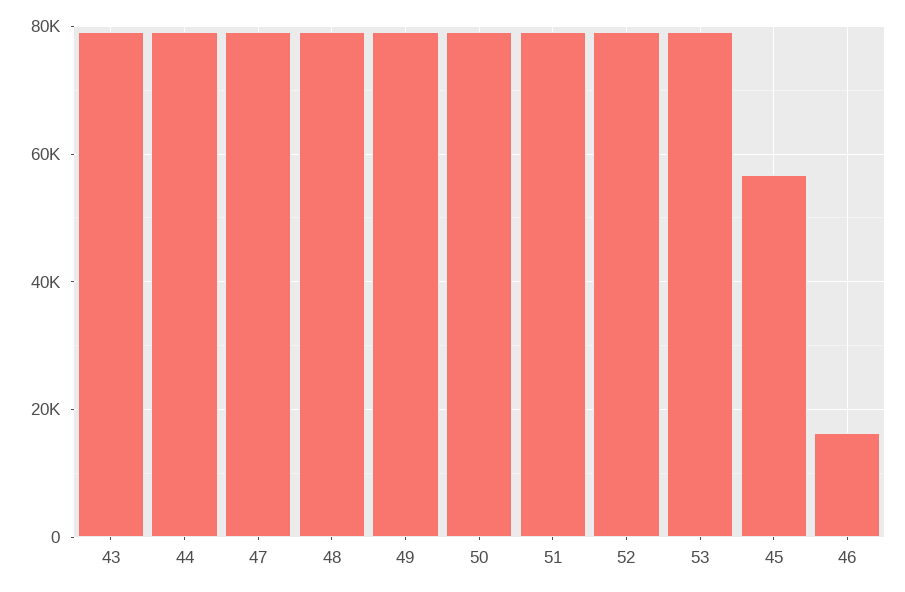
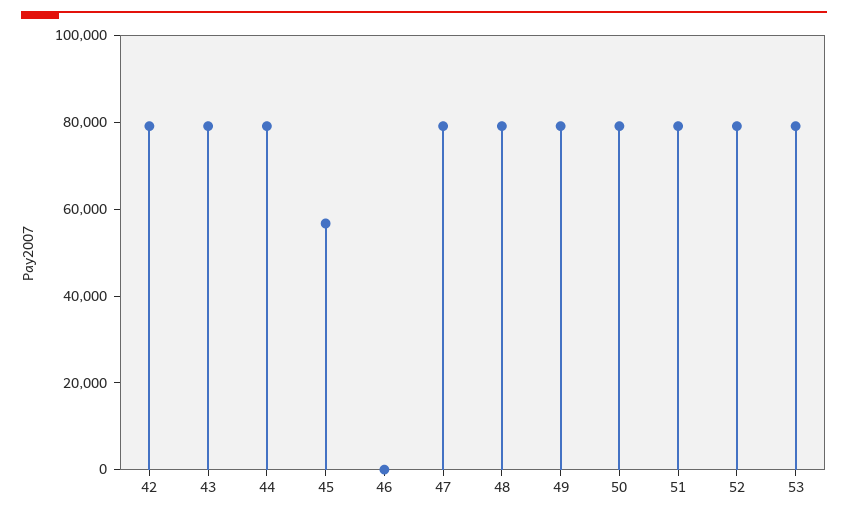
  {
    "43": 80000,
    "44": 80000,
    "47": 80000,
    "48": 80000,
    "49": 80000,
    "50": 80000,
    "51": 80000,
    "52": 80000,
    "53": 80000,
    "45": 56000,
-   "46": 16000
+   "46": 0,
+   "42": 80000
  }

